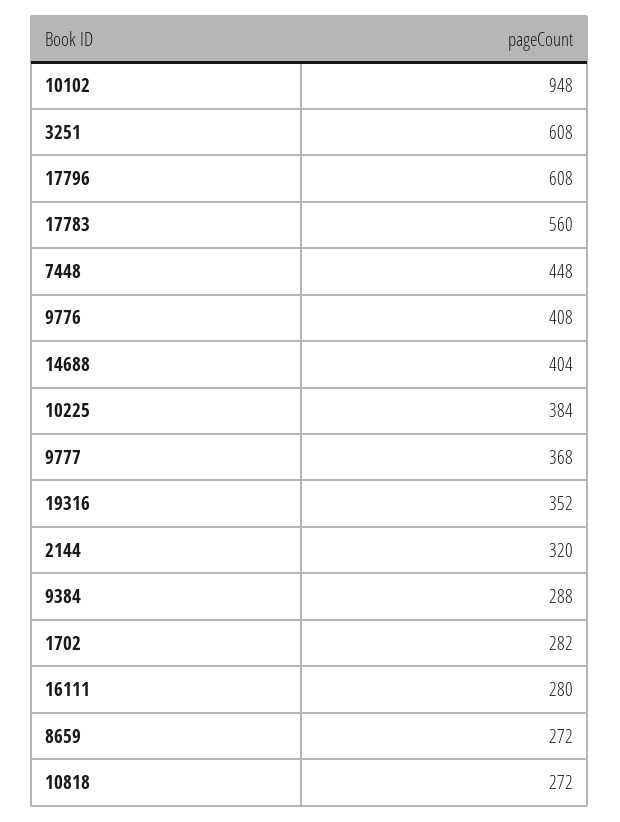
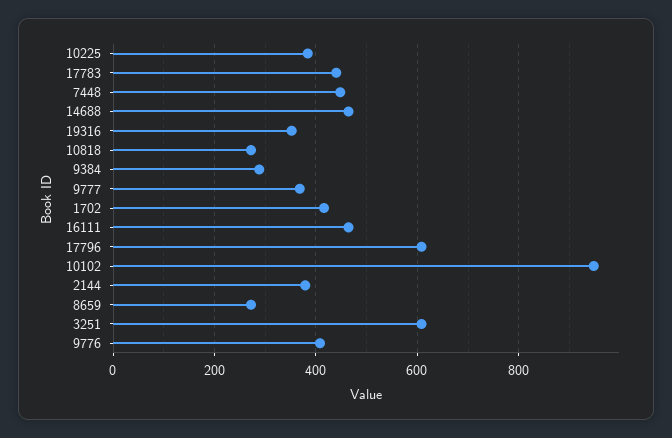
  {
    "10102": 948,
    "3251": 608,
    "17796": 608,
-   "17783": 560,
+   "17783": 440,
    "7448": 448,
    "9776": 408,
-   "14688": 404,
+   "14688": 460,
    "10225": 384,
    "9777": 368,
    "19316": 352,
-   "2144": 320,
+   "2144": 380,
    "9384": 288,
-   "1702": 282,
+   "1702": 420,
-   "16111": 280,
+   "16111": 460,
    "8659": 272,
    "10818": 272
  }

